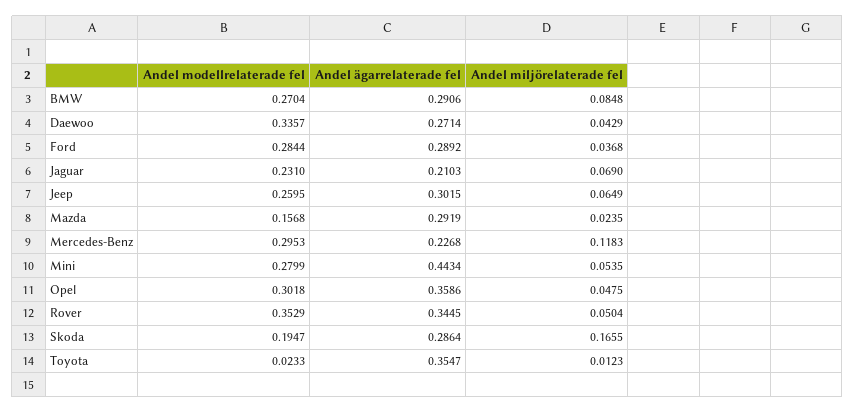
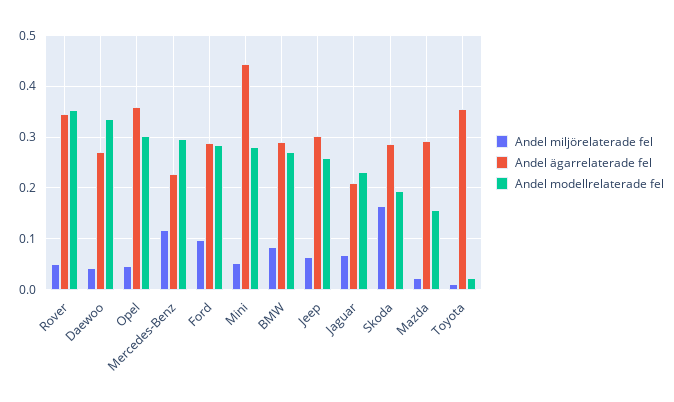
  {
    "Andel modellrelaterade fel": {
      "BMW": 0.2704,
      "Daewoo": 0.3357,
      "Ford": 0.2844,
      "Jaguar": 0.231,
      "Jeep": 0.2595,
      "Mazda": 0.1568,
      "Mercedes-Benz": 0.2953,
      "Mini": 0.2799,
      "Opel": 0.3018,
      "Rover": 0.3529,
      "Skoda": 0.1947,
      "Toyota": 0.0233
    },
    "Andel ägarrelaterade fel": {
      "BMW": 0.2906,
      "Daewoo": 0.2714,
      "Ford": 0.2892,
      "Jaguar": 0.2103,
      "Jeep": 0.3015,
      "Mazda": 0.2919,
      "Mercedes-Benz": 0.2268,
      "Mini": 0.4434,
      "Opel": 0.3586,
      "Rover": 0.3445,
      "Skoda": 0.2864,
      "Toyota": 0.3547
    },
    "Andel miljörelaterade fel": {
      "BMW": 0.0848,
      "Daewoo": 0.0429,
-     "Ford": 0.0368,
+     "Ford": 0.1,
      "Jaguar": 0.069,
      "Jeep": 0.0649,
      "Mazda": 0.0235,
      "Mercedes-Benz": 0.1183,
      "Mini": 0.0535,
      "Opel": 0.0475,
      "Rover": 0.0504,
      "Skoda": 0.1655,
      "Toyota": 0.0123
    }
  }

